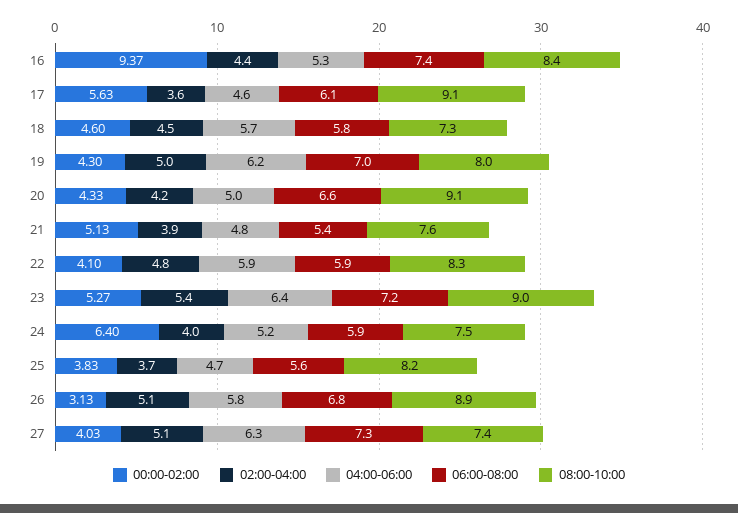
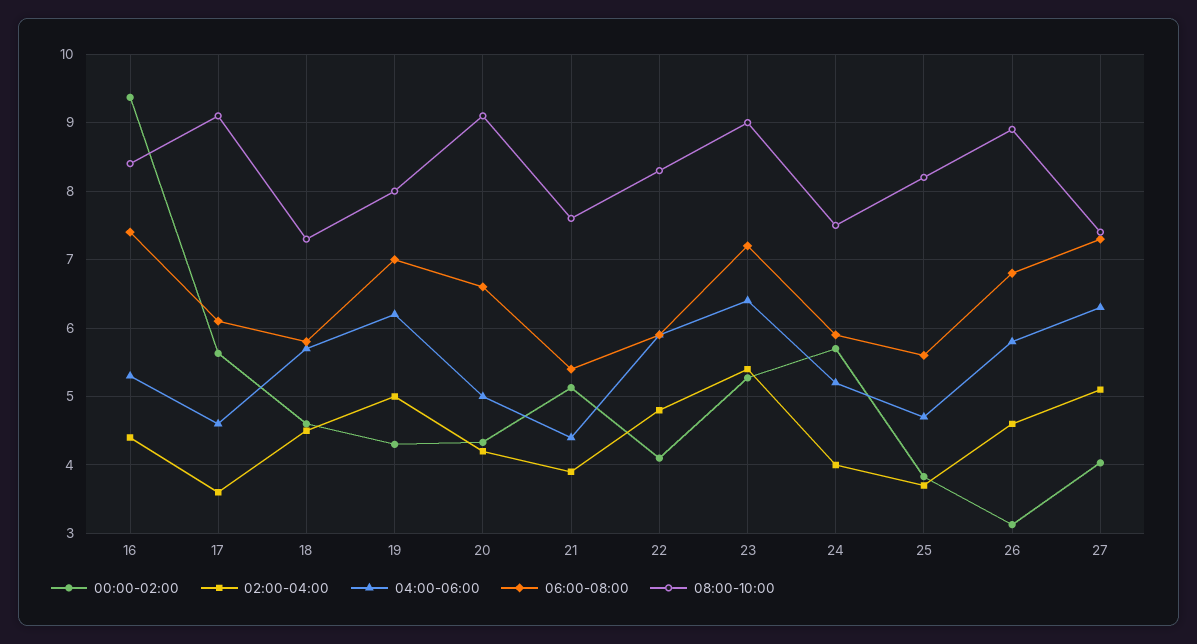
  {
    "00:00-02:00": {
      "16": 9.37,
      "17": 5.63,
      "18": 4.6,
      "19": 4.3,
      "20": 4.33,
      "21": 5.13,
      "22": 4.1,
      "23": 5.27,
-     "24": 6.4,
+     "24": 5.7,
      "25": 3.83,
      "26": 3.13,
      "27": 4.03
    },
    "02:00-04:00": {
      "16": 4.4,
      "17": 3.6,
      "18": 4.5,
      "19": 5,
      "20": 4.2,
      "21": 3.9,
      "22": 4.8,
      "23": 5.4,
      "24": 4,
      "25": 3.7,
-     "26": 5.1,
+     "26": 4.6,
      "27": 5.1
    },
    "04:00-06:00": {
      "16": 5.3,
      "17": 4.6,
      "18": 5.7,
      "19": 6.2,
      "20": 5,
-     "21": 4.8,
+     "21": 4.4,
      "22": 5.9,
      "23": 6.4,
      "24": 5.2,
      "25": 4.7,
      "26": 5.8,
      "27": 6.3
    },
    "06:00-08:00": {
      "16": 7.4,
      "17": 6.1,
      "18": 5.8,
      "19": 7,
      "20": 6.6,
      "21": 5.4,
      "22": 5.9,
      "23": 7.2,
      "24": 5.9,
      "25": 5.6,
      "26": 6.8,
      "27": 7.3
    },
    "08:00-10:00": {
      "16": 8.4,
      "17": 9.1,
      "18": 7.3,
      "19": 8,
      "20": 9.1,
      "21": 7.6,
      "22": 8.3,
      "23": 9,
      "24": 7.5,
      "25": 8.2,
      "26": 8.9,
      "27": 7.4
    }
  }

